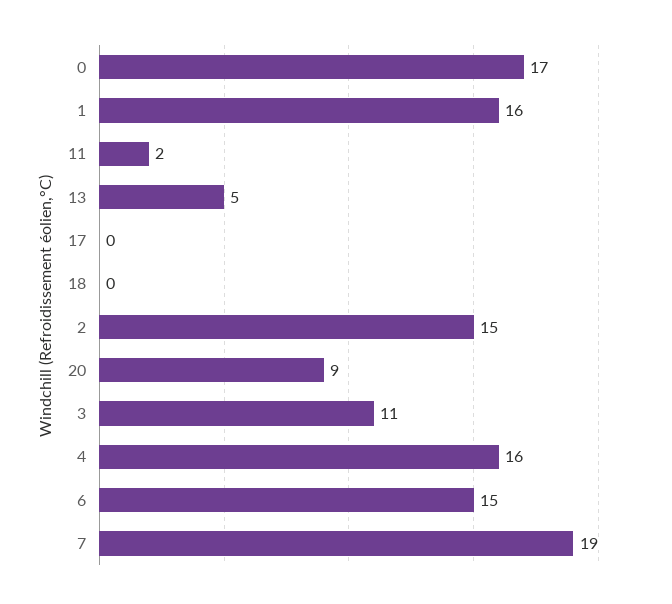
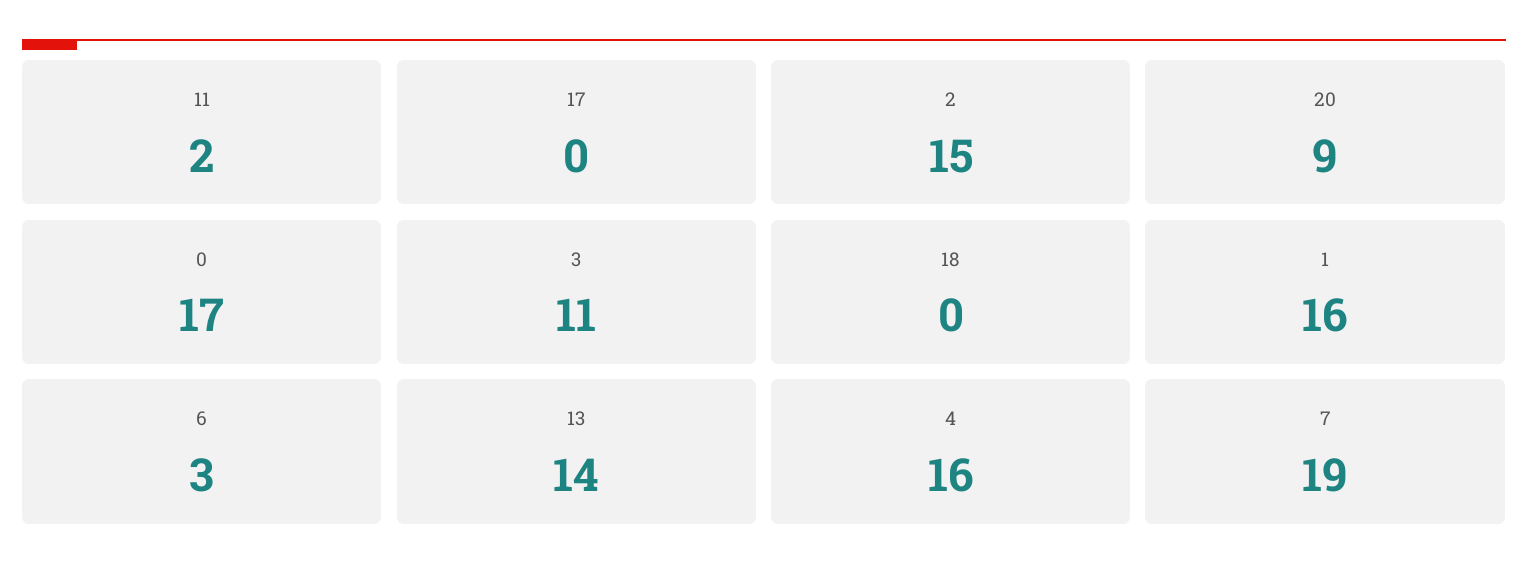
  {
    "0": 17,
    "1": 16,
    "11": 2,
-   "13": 5,
+   "13": 14,
    "17": 0,
    "18": 0,
    "2": 15,
    "20": 9,
    "3": 11,
    "4": 16,
-   "6": 15,
+   "6": 3,
    "7": 19
  }

